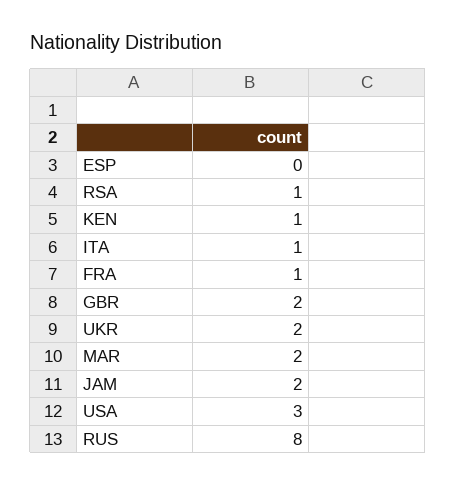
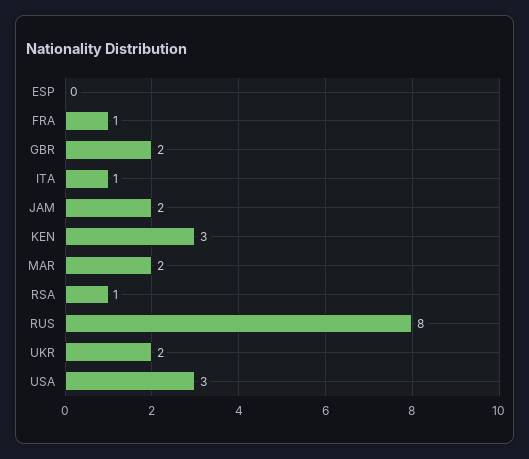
  {
    "ESP": 0,
    "RSA": 1,
-   "KEN": 1,
+   "KEN": 3,
    "ITA": 1,
    "FRA": 1,
    "GBR": 2,
    "UKR": 2,
    "MAR": 2,
    "JAM": 2,
    "USA": 3,
    "RUS": 8
  }

